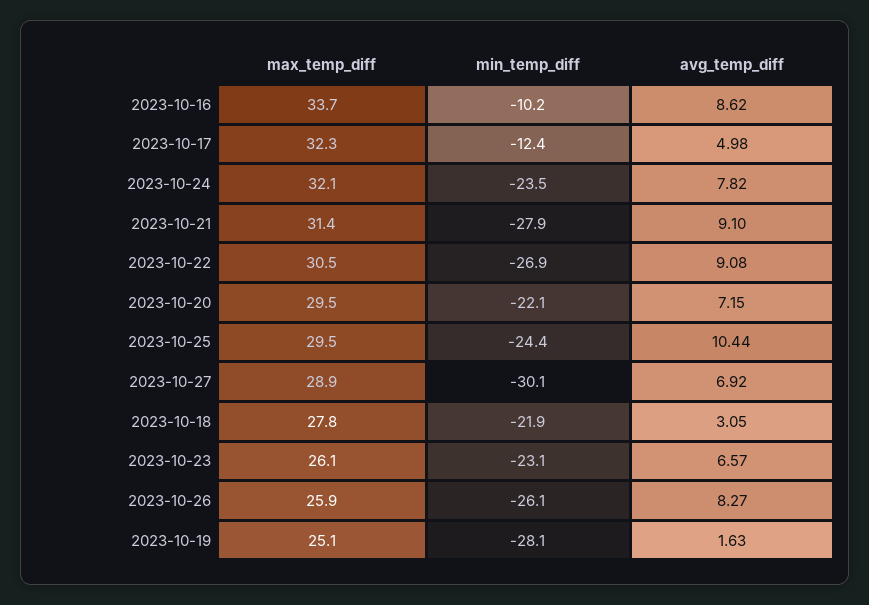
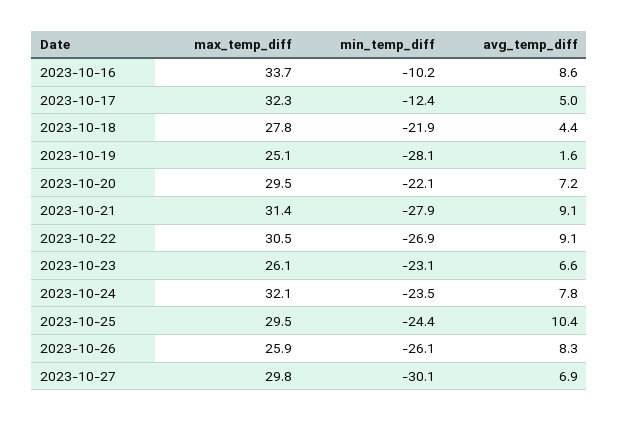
  {
    "max_temp_diff": {
      "2023-10-16": 33.7,
      "2023-10-17": 32.3,
      "2023-10-24": 32.1,
      "2023-10-21": 31.4,
      "2023-10-22": 30.5,
      "2023-10-20": 29.5,
      "2023-10-25": 29.5,
-     "2023-10-27": 28.9,
+     "2023-10-27": 29.8,
      "2023-10-18": 27.8,
      "2023-10-23": 26.1,
      "2023-10-26": 25.9,
      "2023-10-19": 25.1
    },
    "min_temp_diff": {
      "2023-10-16": -10.2,
      "2023-10-17": -12.4,
      "2023-10-24": -23.5,
      "2023-10-21": -27.9,
      "2023-10-22": -26.9,
      "2023-10-20": -22.1,
      "2023-10-25": -24.4,
      "2023-10-27": -30.1,
      "2023-10-18": -21.9,
      "2023-10-23": -23.1,
      "2023-10-26": -26.1,
      "2023-10-19": -28.1
    },
    "avg_temp_diff": {
      "2023-10-16": 8.62,
      "2023-10-17": 4.98,
      "2023-10-24": 7.82,
      "2023-10-21": 9.1,
      "2023-10-22": 9.08,
      "2023-10-20": 7.15,
      "2023-10-25": 10.44,
      "2023-10-27": 6.92,
-     "2023-10-18": 3.05,
+     "2023-10-18": 4.4,
      "2023-10-23": 6.57,
      "2023-10-26": 8.27,
      "2023-10-19": 1.63
    }
  }

